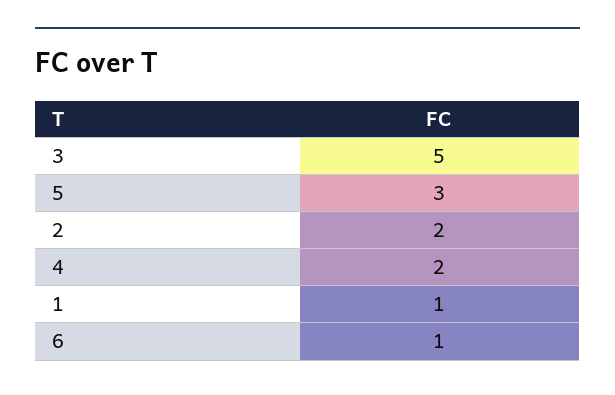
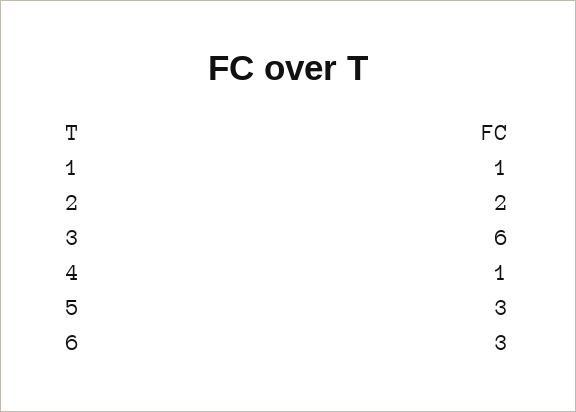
  {
-   "3": 5,
+   "3": 6,
    "5": 3,
    "2": 2,
-   "4": 2,
+   "4": 1,
    "1": 1,
-   "6": 1
+   "6": 3
  }

